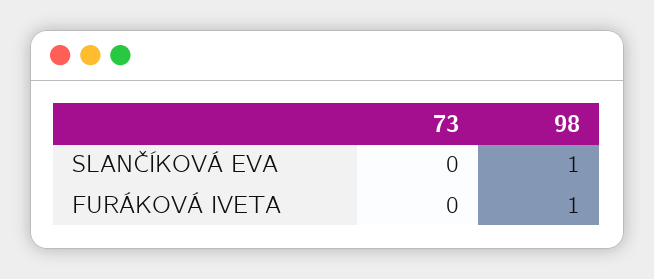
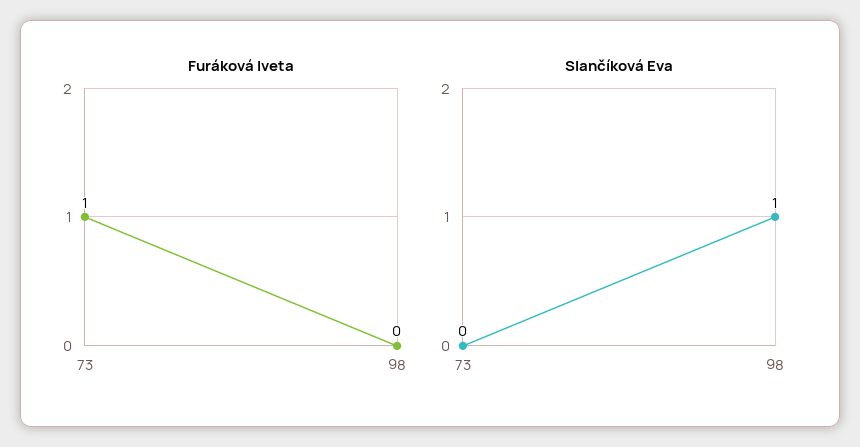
  {
    "SLANČÍKOVÁ EVA": {
      "73": 0,
      "98": 1
    },
    "FURÁKOVÁ IVETA": {
-     "73": 0,
+     "73": 1,
-     "98": 1
+     "98": 0
    }
  }

